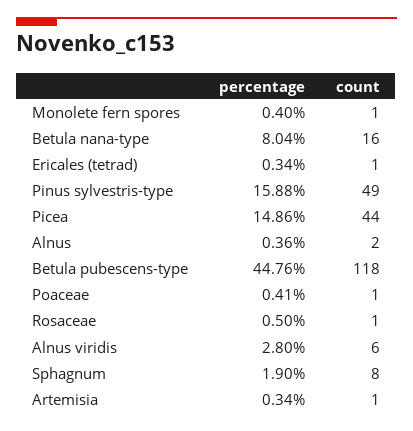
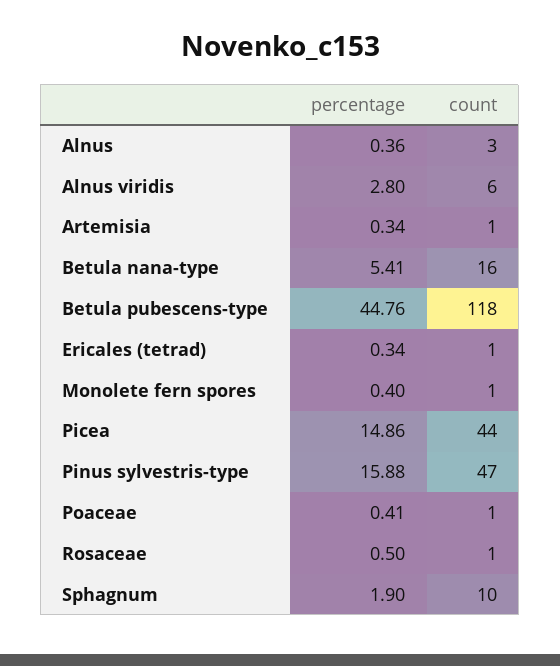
  {
    "percentage": {
      "Monolete fern spores": 0.4,
-     "Betula nana-type": 8.04,
+     "Betula nana-type": 5.41,
      "Ericales (tetrad)": 0.34,
      "Pinus sylvestris-type": 15.88,
      "Picea": 14.86,
      "Alnus": 0.36,
      "Betula pubescens-type": 44.76,
      "Poaceae": 0.41,
      "Rosaceae": 0.5,
      "Alnus viridis": 2.8,
      "Sphagnum": 1.9,
      "Artemisia": 0.34
    },
    "count": {
      "Monolete fern spores": 1,
      "Betula nana-type": 16,
      "Ericales (tetrad)": 1,
-     "Pinus sylvestris-type": 49,
+     "Pinus sylvestris-type": 47,
      "Picea": 44,
-     "Alnus": 2,
+     "Alnus": 3,
      "Betula pubescens-type": 118,
      "Poaceae": 1,
      "Rosaceae": 1,
      "Alnus viridis": 6,
-     "Sphagnum": 8,
+     "Sphagnum": 10,
      "Artemisia": 1
    }
  }

